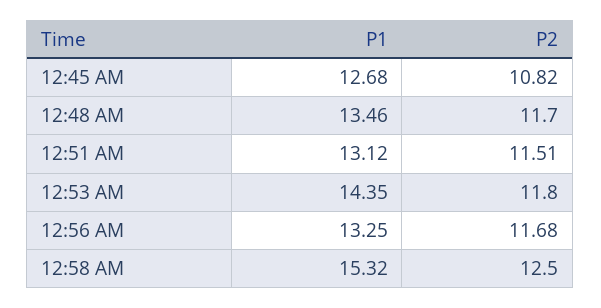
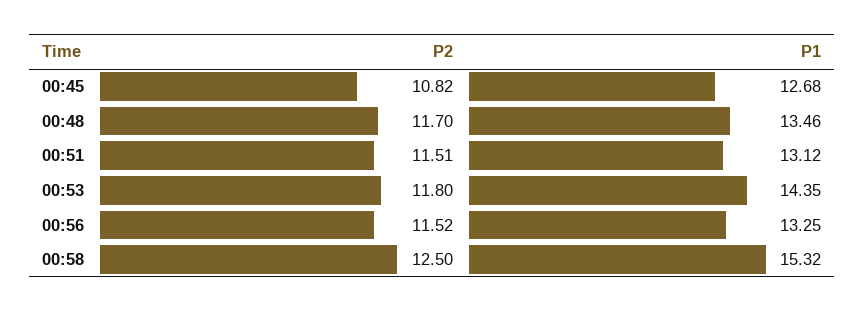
  {
    "P1": {
      "12:45 AM": 12.68,
      "12:48 AM": 13.46,
      "12:51 AM": 13.12,
      "12:53 AM": 14.35,
      "12:56 AM": 13.25,
      "12:58 AM": 15.32
    },
    "P2": {
      "12:45 AM": 10.82,
      "12:48 AM": 11.7,
      "12:51 AM": 11.51,
      "12:53 AM": 11.8,
-     "12:56 AM": 11.68,
+     "12:56 AM": 11.52,
      "12:58 AM": 12.5
    }
  }

